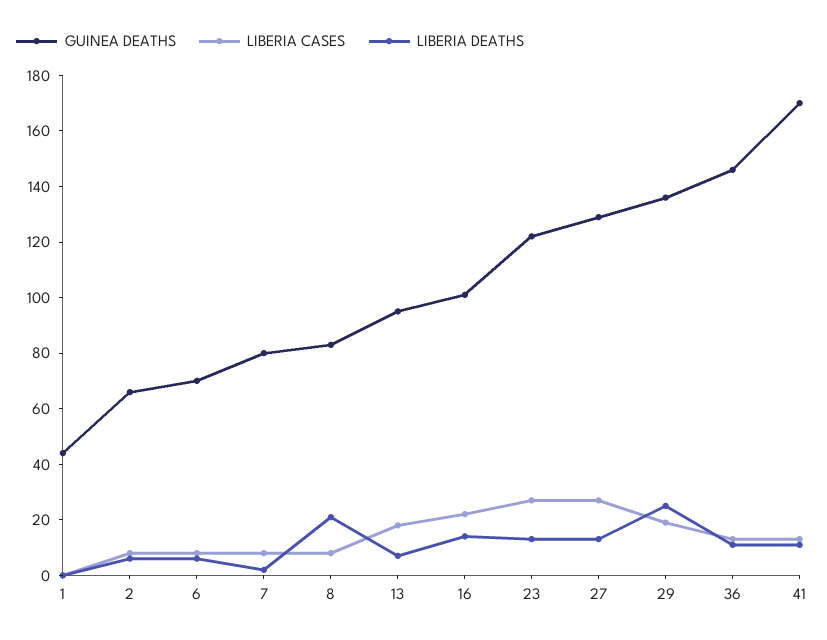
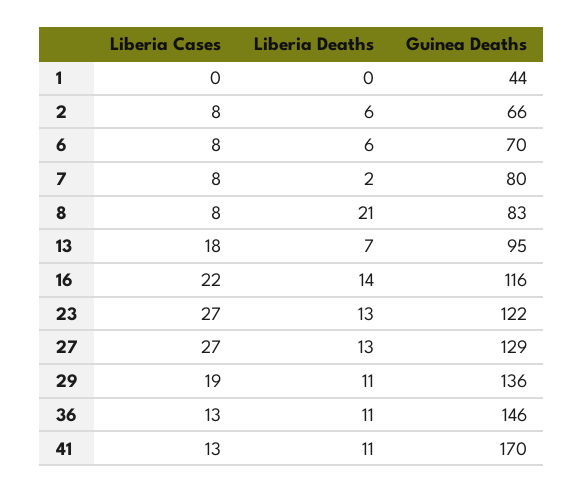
  {
    "GUINEA DEATHS": {
      "1": 44,
      "2": 66,
      "6": 70,
      "7": 80,
      "8": 83,
      "13": 95,
-     "16": 100,
+     "16": 116,
      "23": 122,
      "27": 129,
      "29": 136,
      "36": 146,
      "41": 170
    },
    "LIBERIA CASES": {
      "1": 0,
      "2": 8,
      "6": 8,
      "7": 8,
      "8": 8,
      "13": 18,
      "16": 22,
      "23": 27,
      "27": 27,
      "29": 19,
      "36": 13,
      "41": 13
    },
    "LIBERIA DEATHS": {
      "1": 0,
      "2": 6,
      "6": 6,
      "7": 2,
      "8": 21,
      "13": 7,
      "16": 14,
      "23": 13,
      "27": 13,
-     "29": 25,
+     "29": 11,
      "36": 11,
      "41": 11
    }
  }

